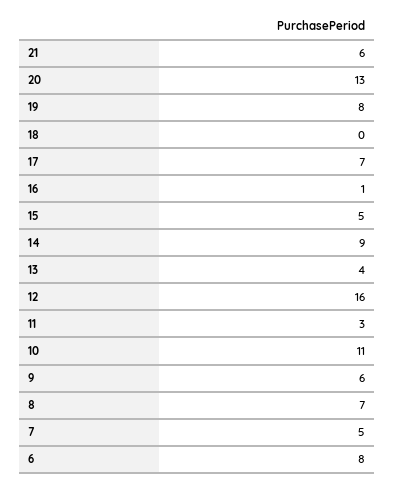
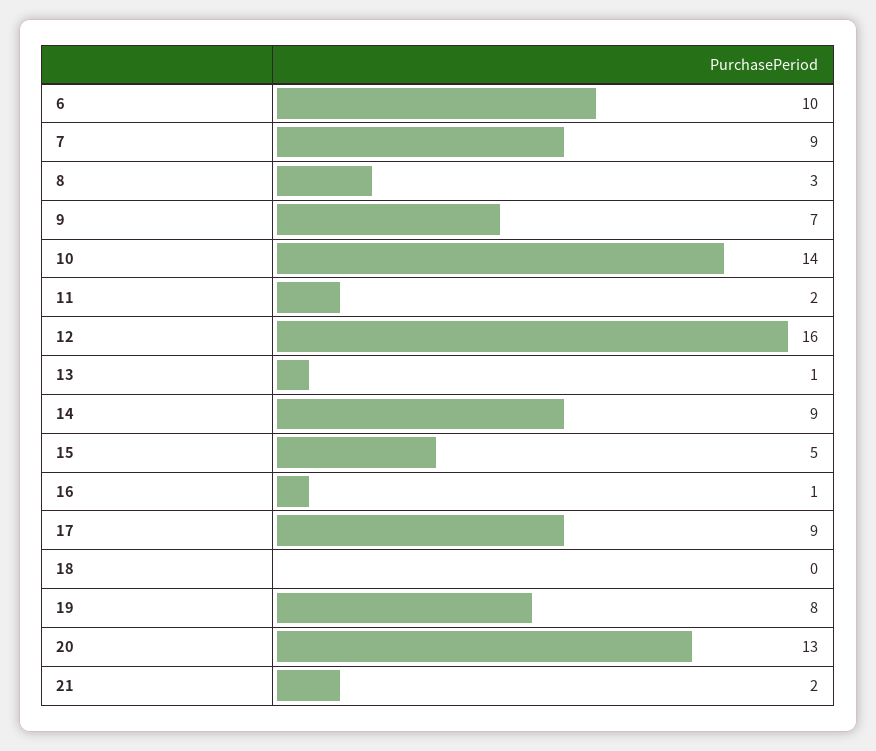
  {
-   "21": 6,
+   "21": 2,
    "20": 13,
    "19": 8,
    "18": 0,
-   "17": 7,
+   "17": 9,
    "16": 1,
    "15": 5,
    "14": 9,
-   "13": 4,
+   "13": 1,
    "12": 16,
-   "11": 3,
+   "11": 2,
-   "10": 11,
+   "10": 14,
-   "9": 6,
+   "9": 7,
-   "8": 7,
+   "8": 3,
-   "7": 5,
+   "7": 9,
-   "6": 8
+   "6": 10
  }

